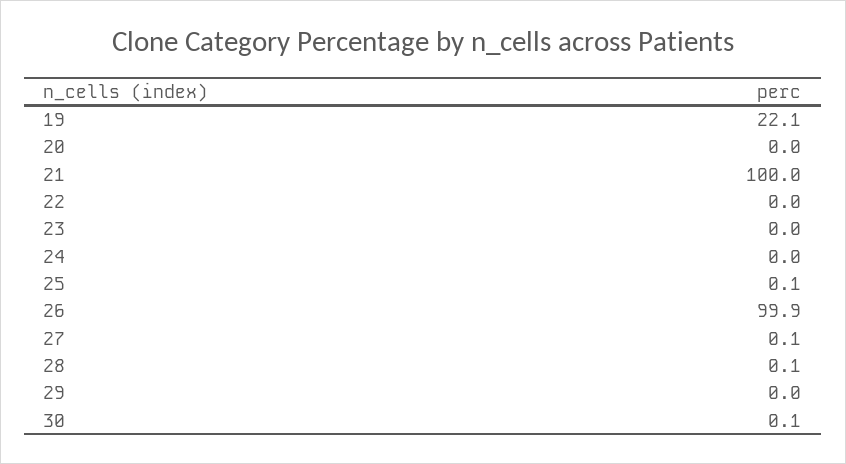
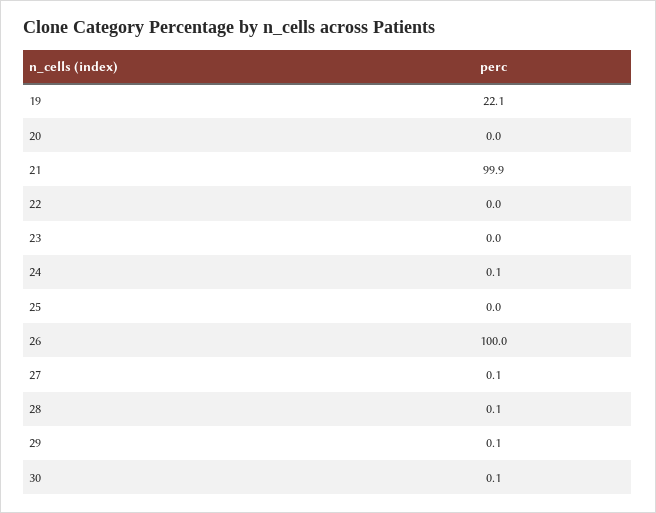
  {
    "19": 22.1,
    "20": 0,
-   "21": 100,
+   "21": 99.9,
    "22": 0,
    "23": 0,
-   "24": 0,
+   "24": 0.1,
-   "25": 0.1,
+   "25": 0,
-   "26": 99.9,
+   "26": 100,
    "27": 0.1,
    "28": 0.1,
-   "29": 0,
+   "29": 0.1,
    "30": 0.1
  }

